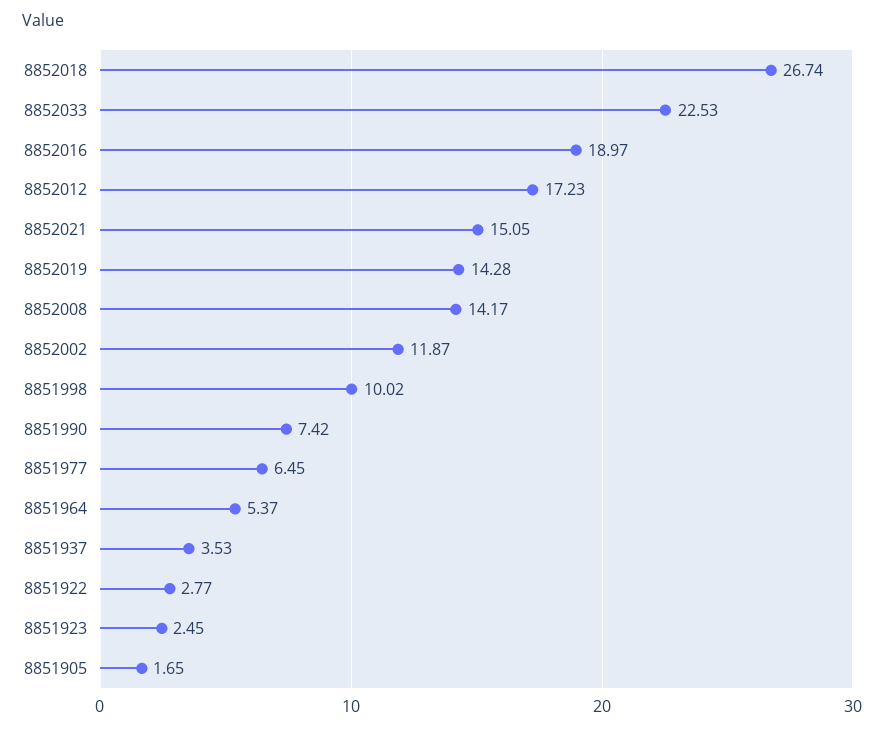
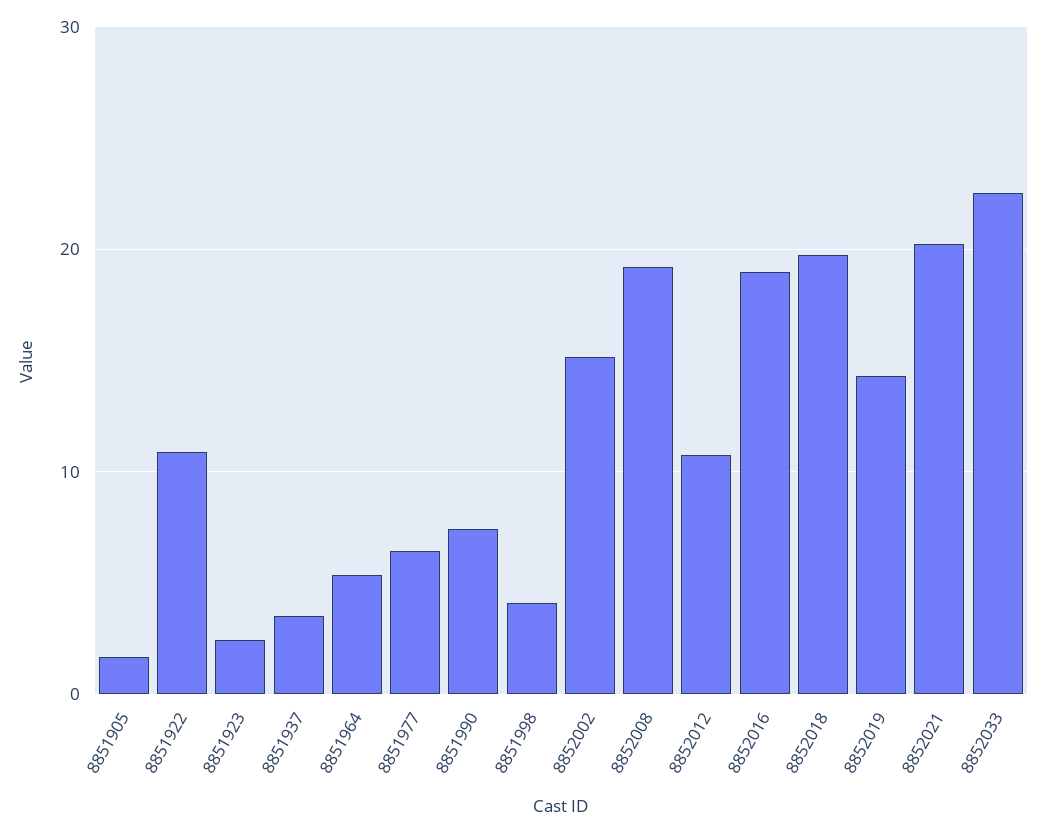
  {
-   "8852018": 26.74,
+   "8852018": 20,
    "8852033": 22.53,
    "8852016": 18.97,
-   "8852012": 17.23,
+   "8852012": 11,
-   "8852021": 15.05,
+   "8852021": 20,
    "8852019": 14.28,
-   "8852008": 14.17,
+   "8852008": 19,
-   "8852002": 11.87,
+   "8852002": 15,
-   "8851998": 10.02,
+   "8851998": 4,
    "8851990": 7.42,
    "8851977": 6.45,
    "8851964": 5.37,
    "8851937": 3.53,
-   "8851922": 2.77,
+   "8851922": 11,
    "8851923": 2.45,
    "8851905": 1.65
  }

